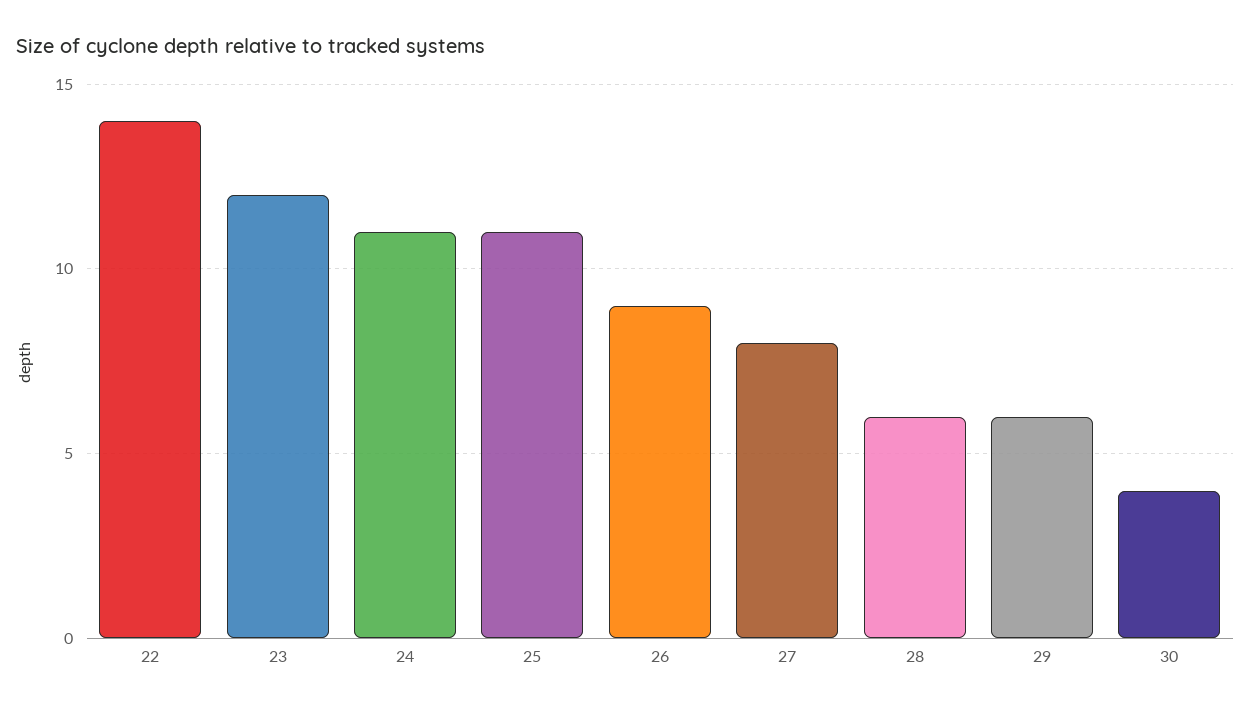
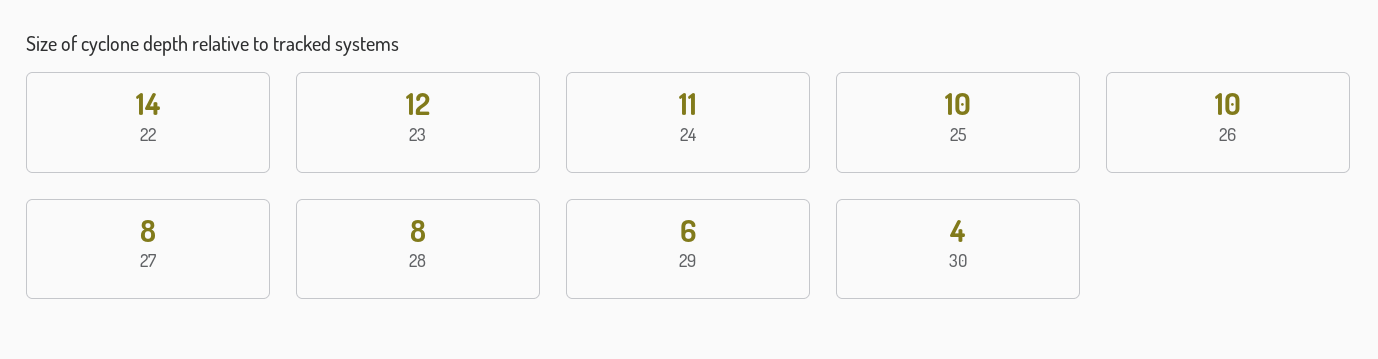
  {
    "22": 14,
    "23": 12,
    "24": 11,
-   "25": 11,
+   "25": 10,
-   "26": 9,
+   "26": 10,
    "27": 8,
-   "28": 6,
+   "28": 8,
    "29": 6,
    "30": 4
  }

